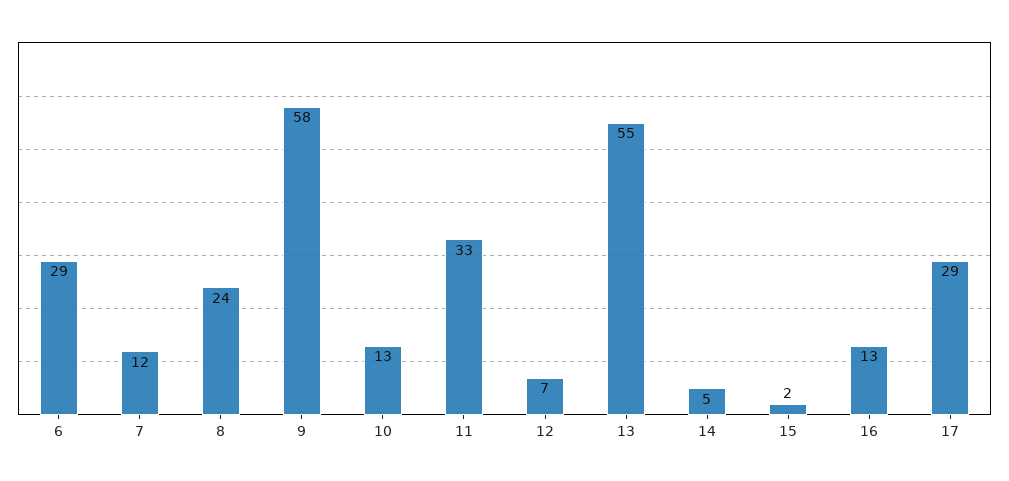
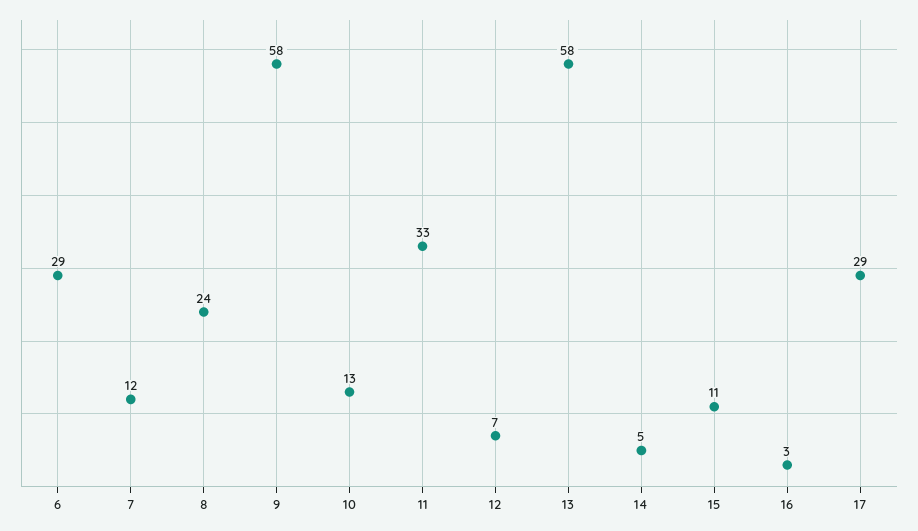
  {
    "6": 29,
    "7": 12,
    "8": 24,
    "9": 58,
    "10": 13,
    "11": 33,
    "12": 7,
-   "13": 55,
+   "13": 58,
    "14": 5,
-   "15": 2,
+   "15": 11,
-   "16": 13,
+   "16": 3,
    "17": 29
  }

